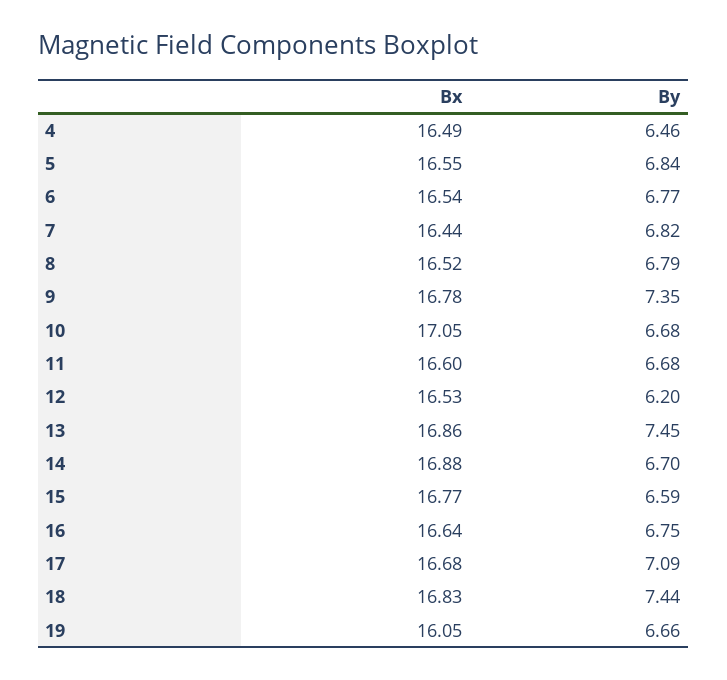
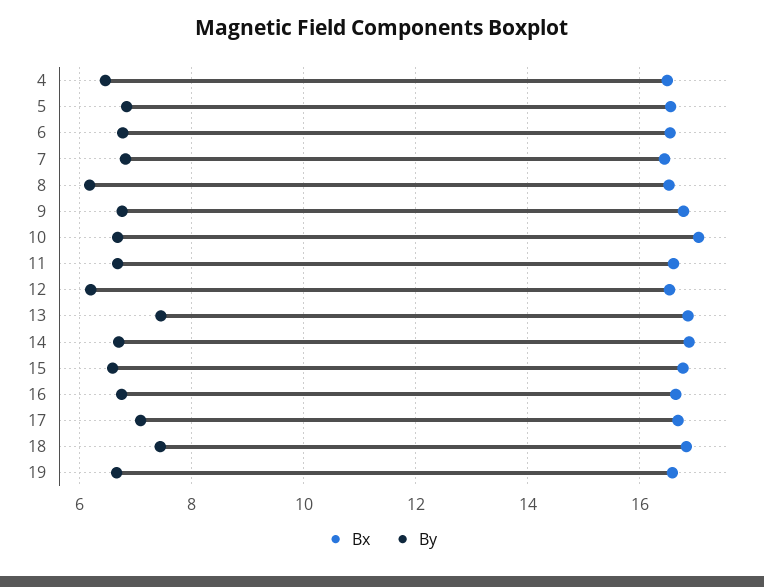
  {
    "Bx": {
      "4": 16.49,
      "5": 16.55,
      "6": 16.54,
      "7": 16.44,
      "8": 16.52,
      "9": 16.78,
      "10": 17.05,
      "11": 16.6,
      "12": 16.53,
      "13": 16.86,
      "14": 16.88,
      "15": 16.77,
      "16": 16.64,
      "17": 16.68,
      "18": 16.83,
-     "19": 16.05
+     "19": 16.6
    },
    "By": {
      "4": 6.46,
      "5": 6.84,
      "6": 6.77,
      "7": 6.82,
-     "8": 6.79,
+     "8": 6.2,
-     "9": 7.35,
+     "9": 6.8,
      "10": 6.68,
      "11": 6.68,
      "12": 6.2,
      "13": 7.45,
      "14": 6.7,
      "15": 6.59,
      "16": 6.75,
      "17": 7.09,
      "18": 7.44,
      "19": 6.66
    }
  }

